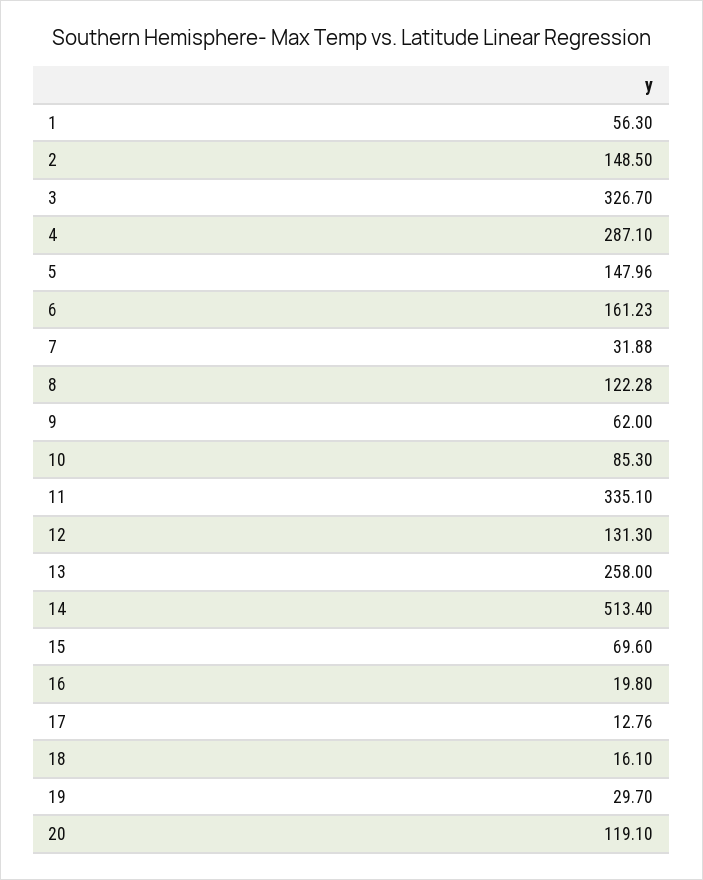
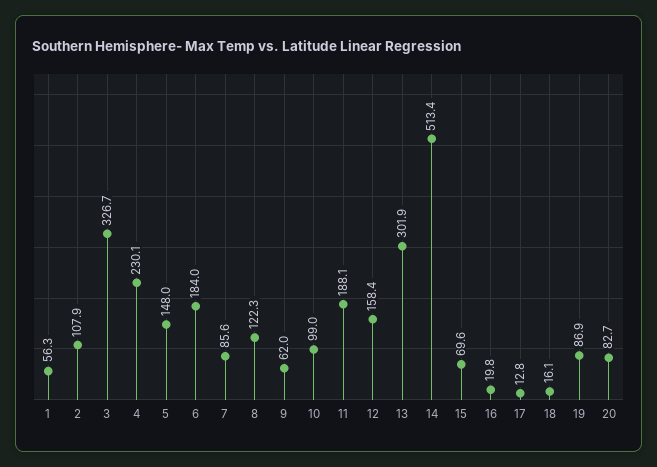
  {
    "1": 56.3,
-   "2": 148.5,
+   "2": 107.9,
    "3": 326.7,
-   "4": 287.1,
+   "4": 230.1,
    "5": 147.96,
-   "6": 161.23,
+   "6": 184,
-   "7": 31.88,
+   "7": 85.6,
    "8": 122.28,
    "9": 62,
-   "10": 85.3,
+   "10": 99,
-   "11": 335.1,
+   "11": 188.1,
-   "12": 131.3,
+   "12": 158.4,
-   "13": 258,
+   "13": 301.9,
    "14": 513.4,
    "15": 69.6,
    "16": 19.8,
    "17": 12.76,
    "18": 16.1,
-   "19": 29.7,
+   "19": 86.9,
-   "20": 119.1
+   "20": 82.7
  }

